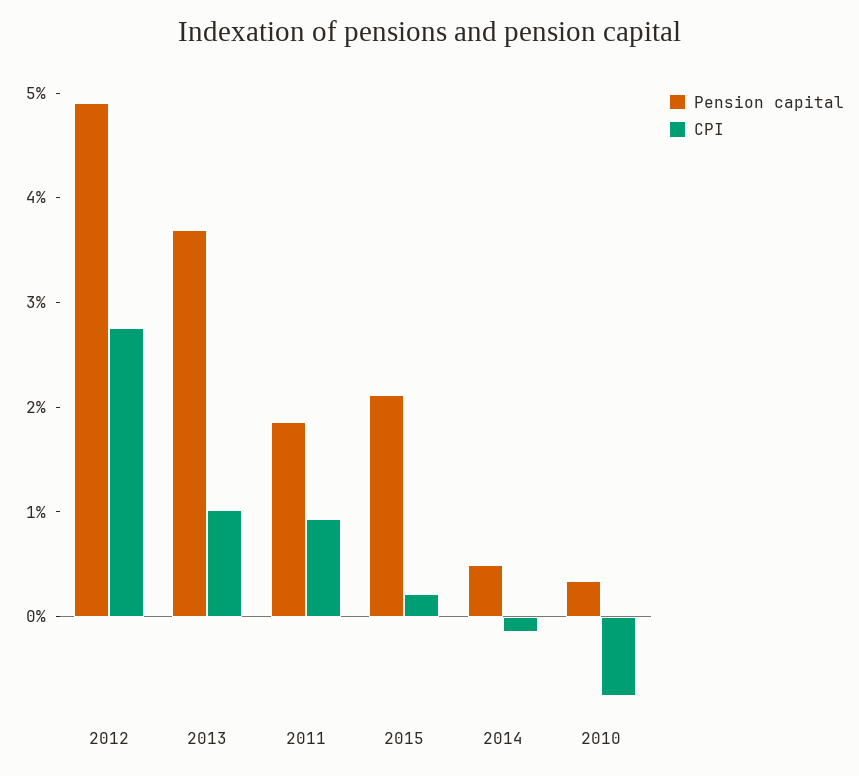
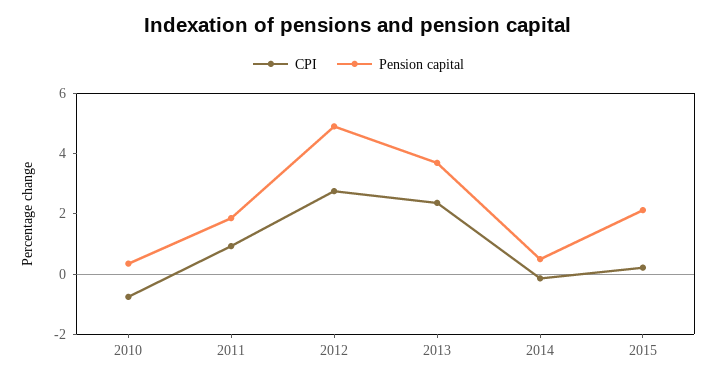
  {
    "Pension capital": {
      "2012": 5,
      "2013": 3.6,
      "2011": 1.8,
      "2015": 2.2,
      "2014": 0.4,
      "2010": 0.4
    },
    "CPI": {
      "2012": 2.8,
-     "2013": 1,
+     "2013": 2.5,
      "2011": 1,
      "2015": 0.2,
      "2014": -0.2,
      "2010": -0.8
    }
  }

